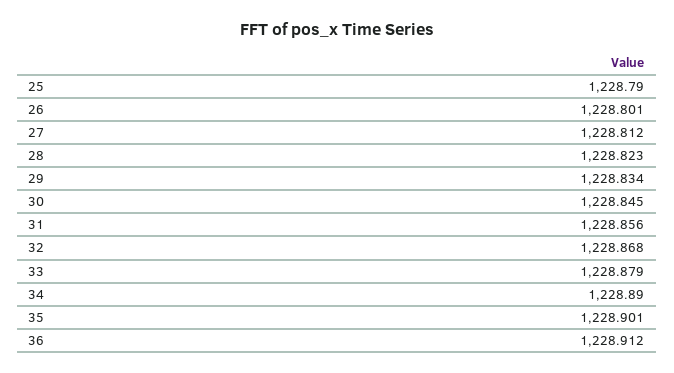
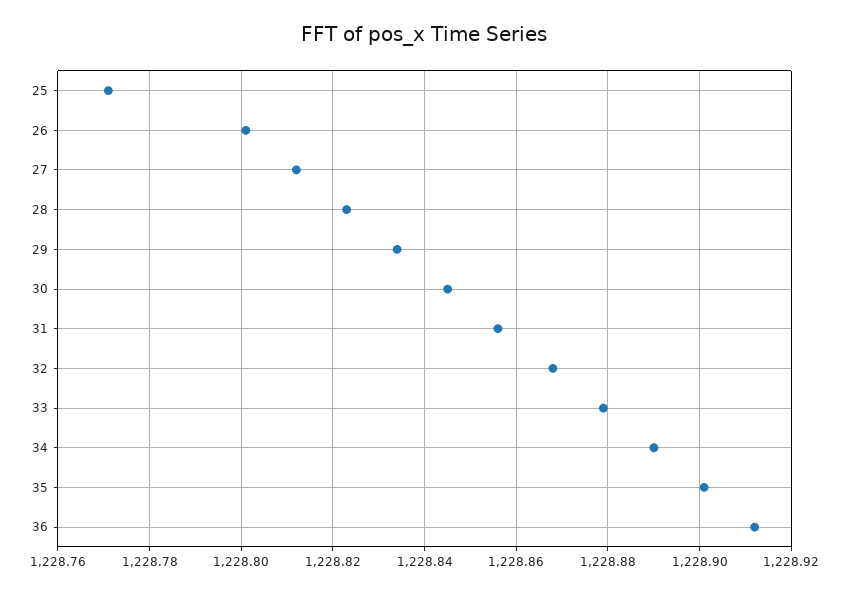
  {
-   "25": 1228.79,
+   "25": 1228.77,
    "26": 1228.801,
    "27": 1228.812,
    "28": 1228.823,
    "29": 1228.834,
    "30": 1228.845,
    "31": 1228.856,
    "32": 1228.868,
    "33": 1228.879,
    "34": 1228.89,
    "35": 1228.901,
    "36": 1228.912
  }

